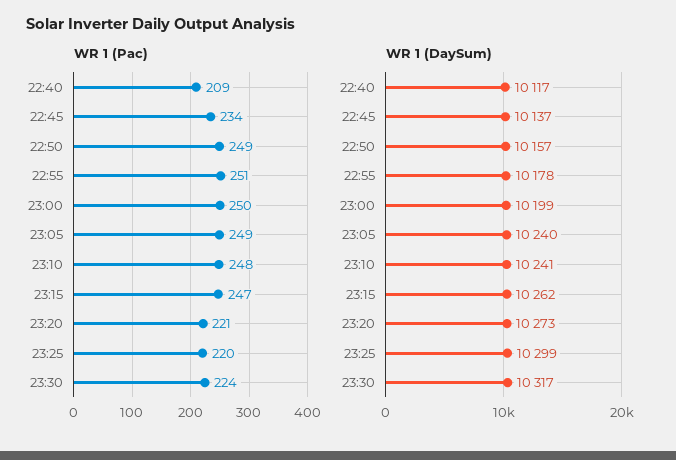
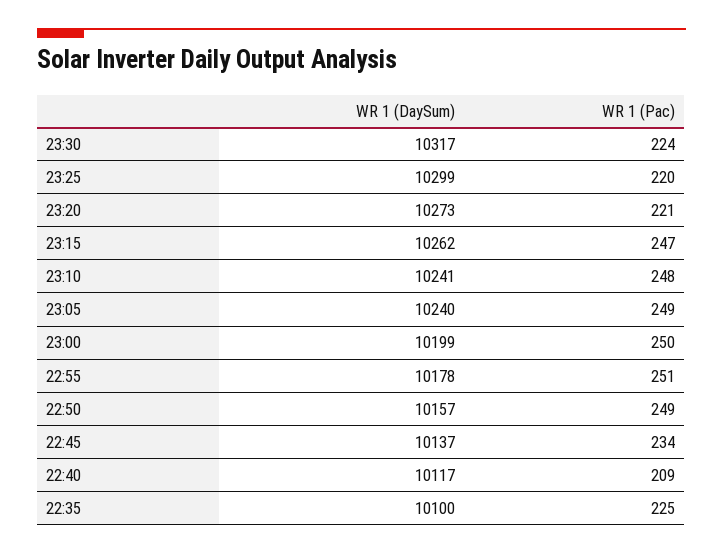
  {
    "WR 1 (Pac)": {
      "22:40": 209,
      "22:45": 234,
      "22:50": 249,
      "22:55": 251,
      "23:00": 250,
      "23:05": 249,
      "23:10": 248,
      "23:15": 247,
      "23:20": 221,
      "23:25": 220,
-     "23:30": 224
+     "23:30": 224,
+     "22:35": 225
    },
    "WR 1 (DaySum)": {
      "22:40": 10117,
      "22:45": 10137,
      "22:50": 10157,
      "22:55": 10178,
      "23:00": 10199,
      "23:05": 10240,
      "23:10": 10241,
      "23:15": 10262,
      "23:20": 10273,
      "23:25": 10299,
-     "23:30": 10317
+     "23:30": 10317,
+     "22:35": 10100
    }
  }

